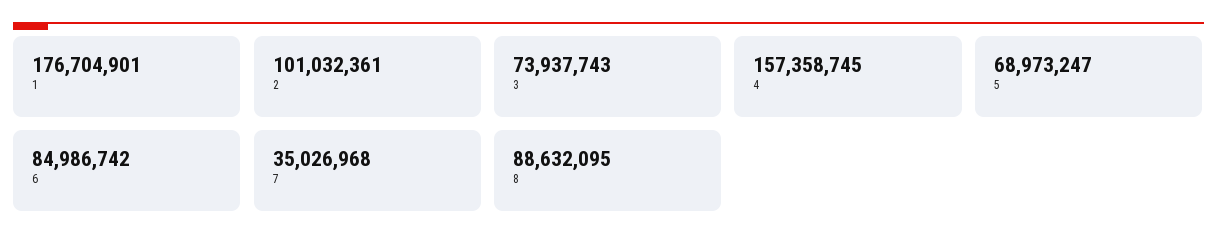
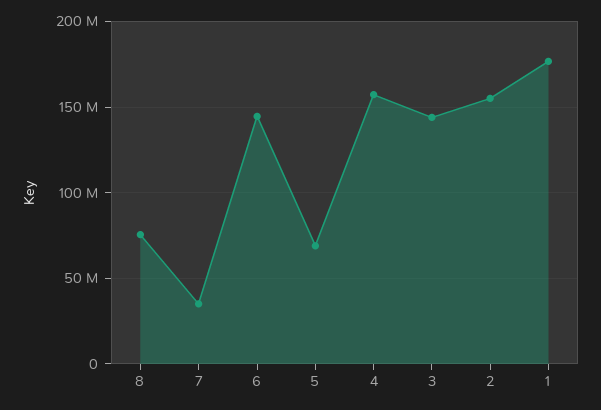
  {
    "1": 176704901,
-   "2": 101032361,
+   "2": 155000000,
-   "3": 73937743,
+   "3": 145000000,
    "4": 157358745,
    "5": 68973247,
-   "6": 84986742,
+   "6": 145000000,
    "7": 35026968,
-   "8": 88632095
+   "8": 75000000
  }

